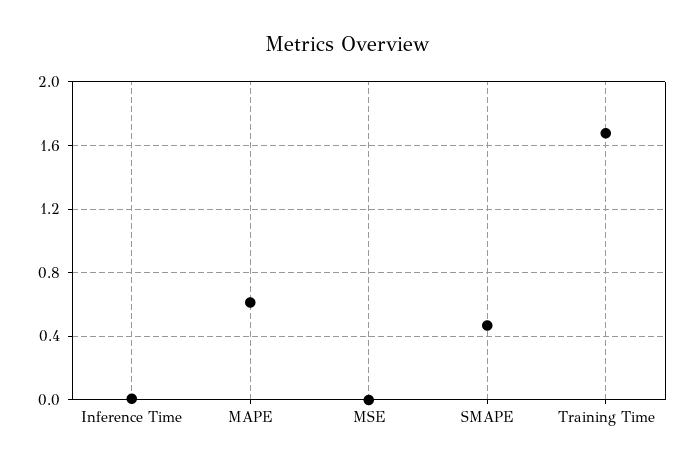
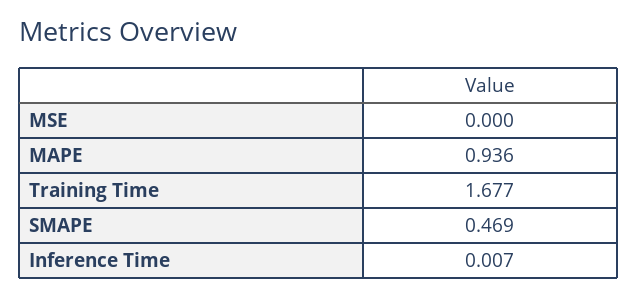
  {
    "Inference Time": 0.007,
-   "MAPE": 0.6,
+   "MAPE": 0.936,
    "MSE": 0,
    "SMAPE": 0.469,
    "Training Time": 1.677
  }

